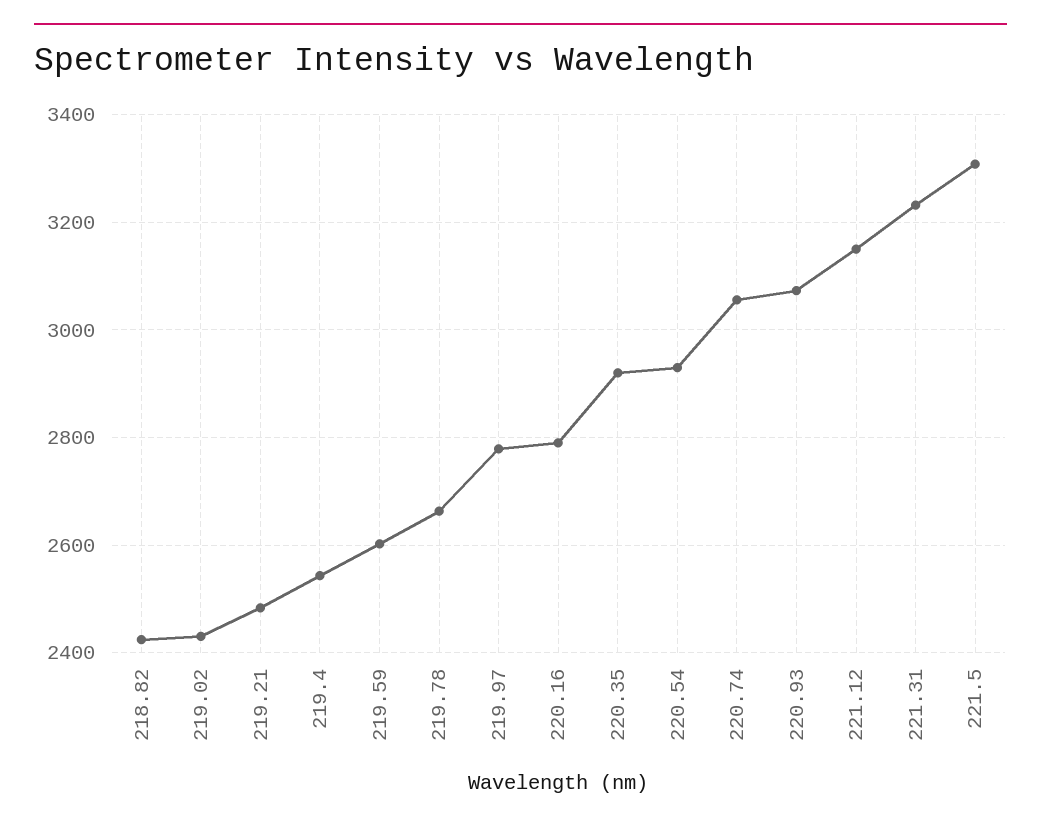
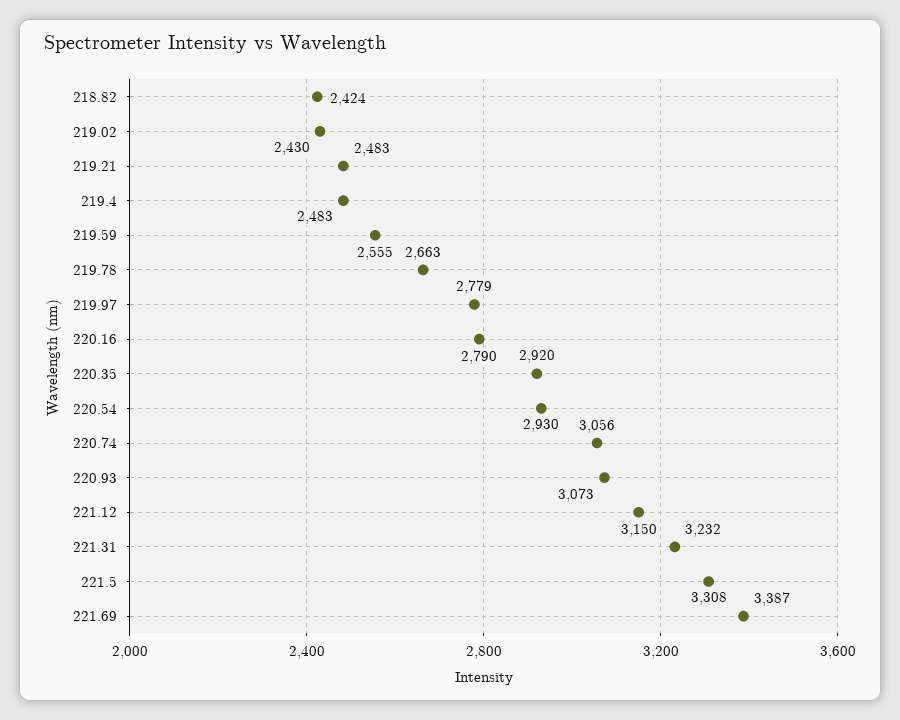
  {
    "218.82": 2424,
    "219.02": 2430,
    "219.21": 2483,
-   "219.4": 2540,
+   "219.4": 2483,
-   "219.59": 2600,
+   "219.59": 2555,
    "219.78": 2663,
    "219.97": 2779,
    "220.16": 2790,
    "220.35": 2920,
    "220.54": 2930,
    "220.74": 3056,
    "220.93": 3073,
    "221.12": 3150,
    "221.31": 3232,
-   "221.5": 3308
+   "221.5": 3308,
+   "221.69": 3387
  }

